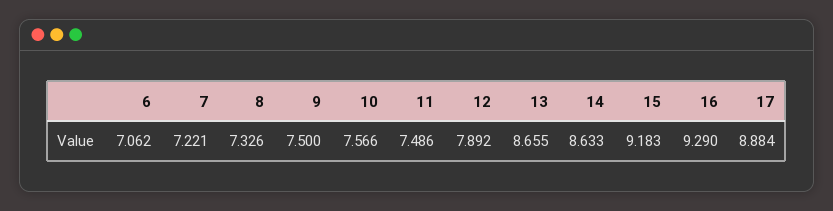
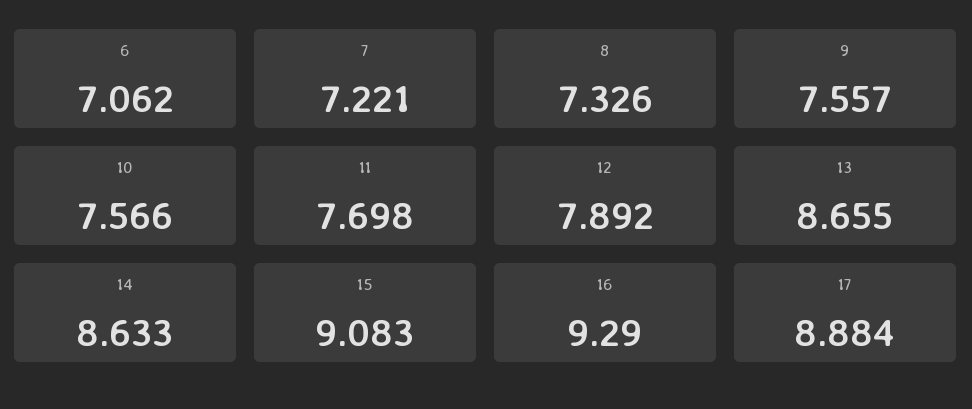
  {
    "6": 7.062,
    "7": 7.221,
    "8": 7.326,
-   "9": 7.5,
+   "9": 7.557,
    "10": 7.566,
-   "11": 7.486,
+   "11": 7.698,
    "12": 7.892,
    "13": 8.655,
    "14": 8.633,
-   "15": 9.183,
+   "15": 9.083,
    "16": 9.29,
    "17": 8.884
  }

